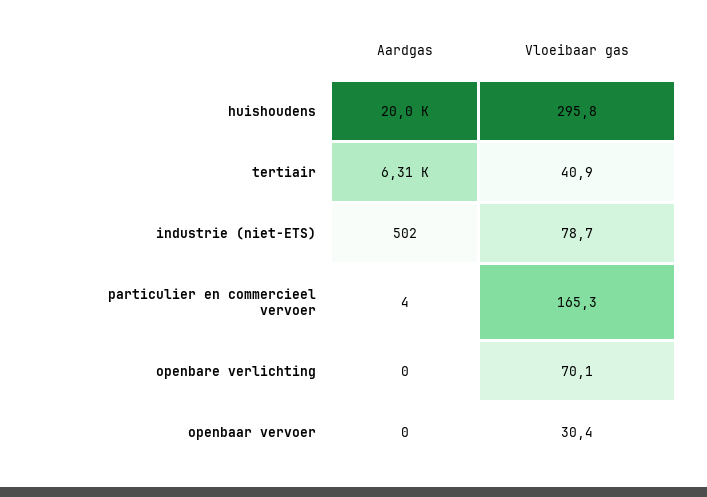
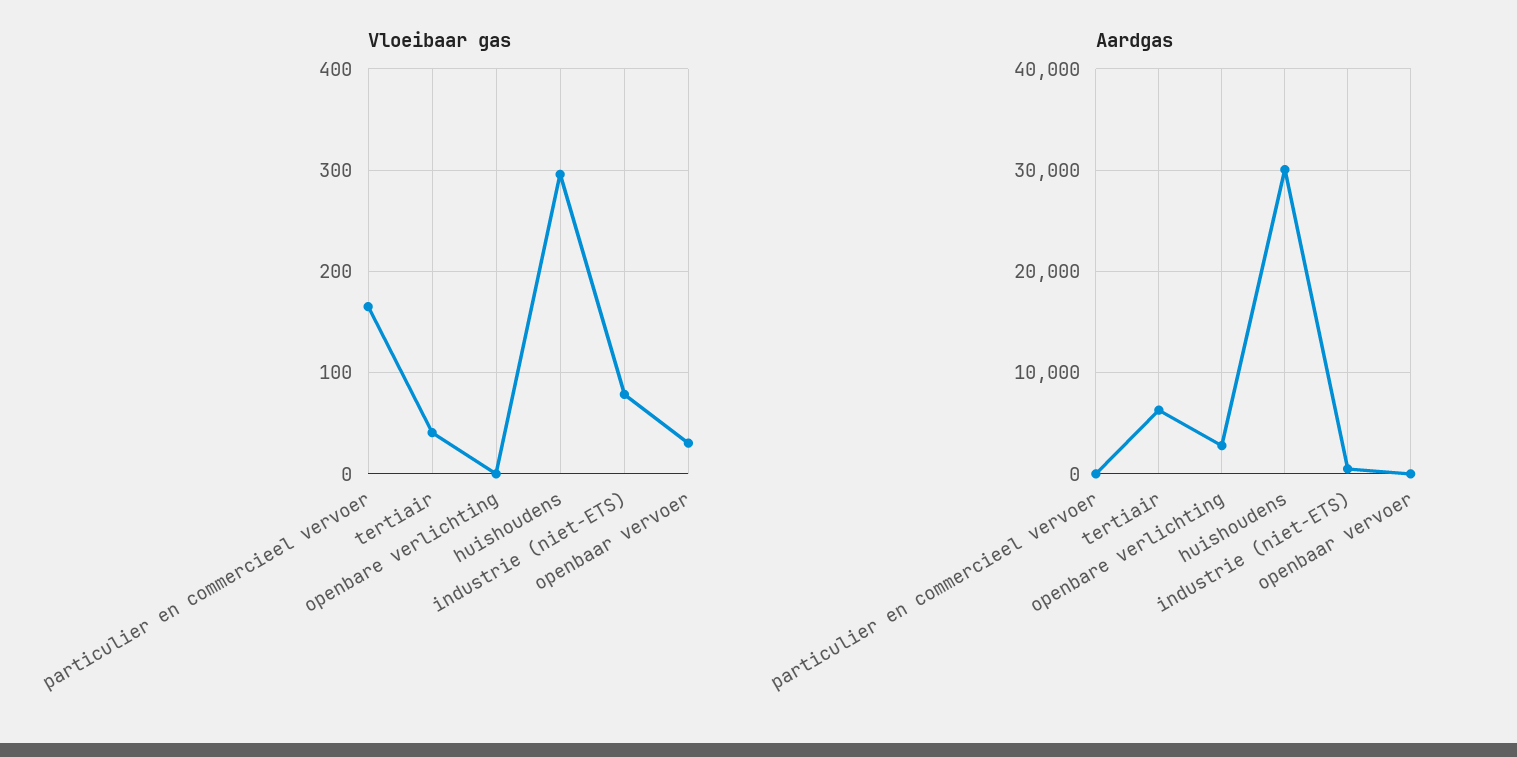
  {
    "Aardgas": {
-     "huishoudens": 20000,
+     "huishoudens": 30000,
      "tertiair": 6310,
      "industrie (niet-ETS)": 502,
      "particulier en commercieel vervoer": 4,
-     "openbare verlichting": 0,
+     "openbare verlichting": 3000,
      "openbaar vervoer": 0
    },
    "Vloeibaar gas": {
      "huishoudens": 295.8,
      "tertiair": 40.9,
      "industrie (niet-ETS)": 78.7,
      "particulier en commercieel vervoer": 165.3,
-     "openbare verlichting": 70.1,
+     "openbare verlichting": 0,
      "openbaar vervoer": 30.4
    }
  }

